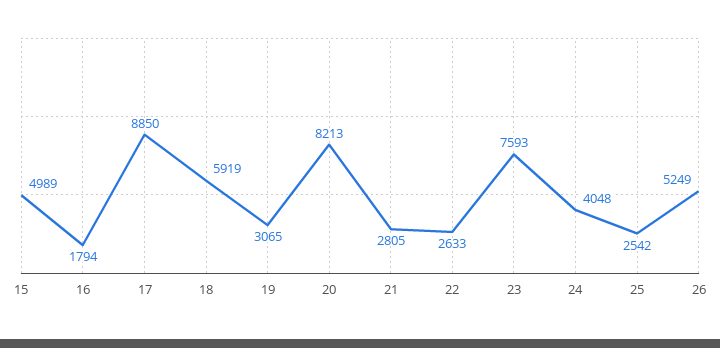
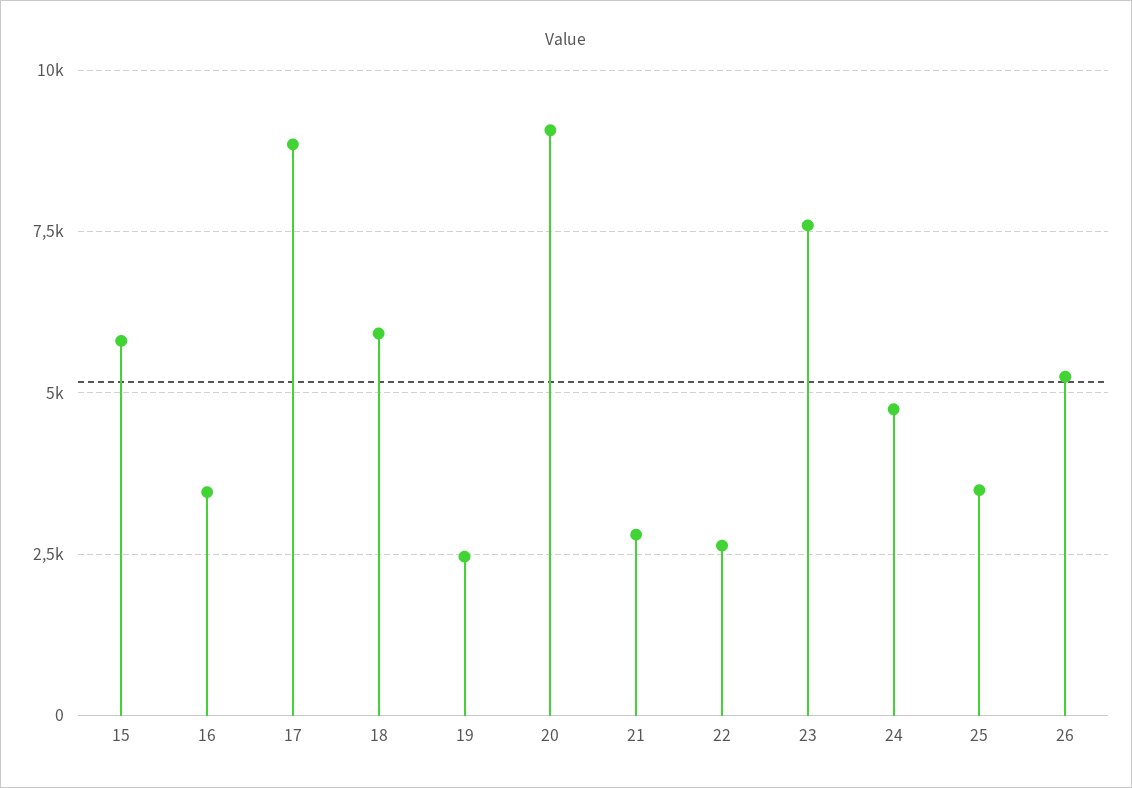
  {
-   "15": 4989,
+   "15": 5750,
-   "16": 1794,
+   "16": 3500,
    "17": 8850,
    "18": 5919,
-   "19": 3065,
+   "19": 2500,
-   "20": 8213,
+   "20": 9000,
    "21": 2805,
    "22": 2633,
    "23": 7593,
-   "24": 4048,
+   "24": 4750,
-   "25": 2542,
+   "25": 3500,
    "26": 5249
  }

